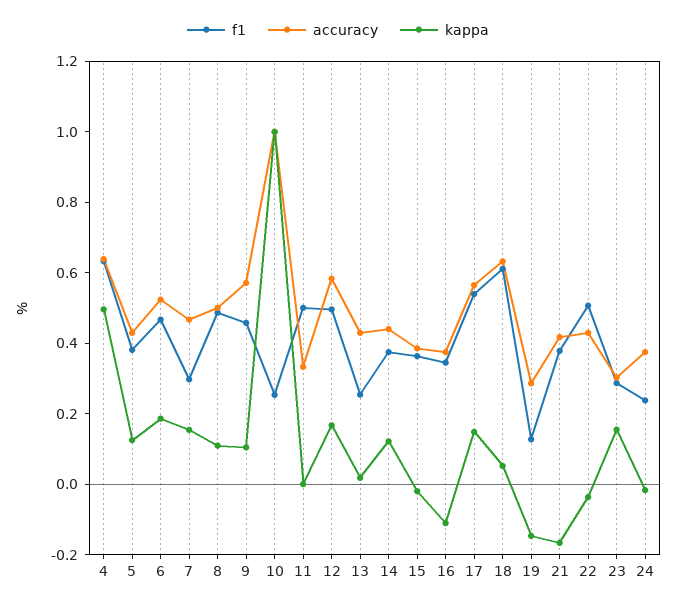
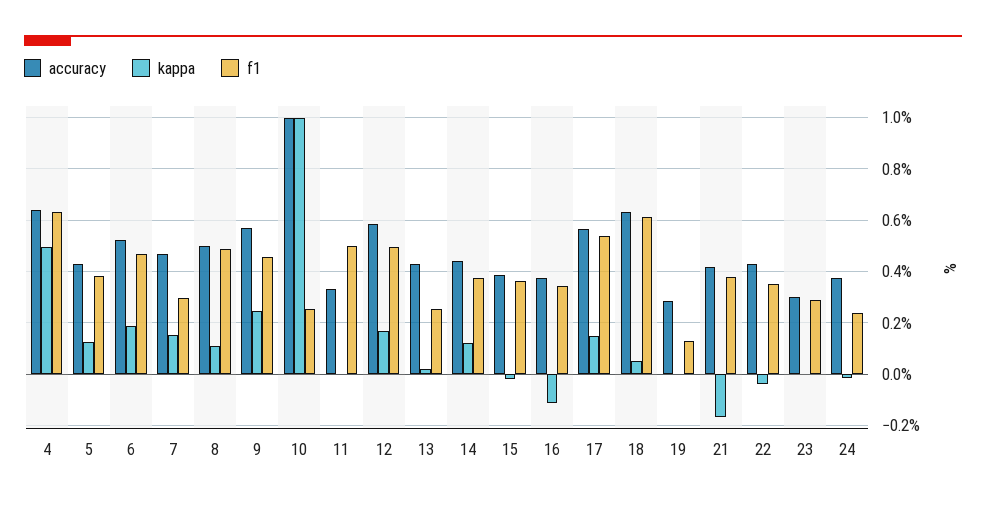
  {
    "f1": {
      "4": 0.625,
      "5": 0.375,
      "6": 0.475,
      "7": 0.3,
      "8": 0.475,
      "9": 0.45,
      "10": 0.25,
      "11": 0.5,
      "12": 0.5,
      "13": 0.25,
      "14": 0.375,
      "15": 0.375,
      "16": 0.35,
      "17": 0.55,
      "18": 0.6,
      "19": 0.125,
      "21": 0.375,
-     "22": 0.5,
+     "22": 0.35,
      "23": 0.275,
      "24": 0.25
    },
    "accuracy": {
      "4": 0.65,
      "5": 0.425,
      "6": 0.525,
      "7": 0.475,
      "8": 0.5,
      "9": 0.575,
      "10": 1,
      "11": 0.325,
      "12": 0.575,
      "13": 0.425,
      "14": 0.45,
      "15": 0.375,
      "16": 0.375,
      "17": 0.575,
      "18": 0.625,
      "19": 0.275,
      "21": 0.425,
      "22": 0.425,
      "23": 0.3,
      "24": 0.375
    },
    "kappa": {
      "4": 0.5,
      "5": 0.125,
      "6": 0.175,
      "7": 0.15,
      "8": 0.1,
-     "9": 0.1,
+     "9": 0.25,
      "10": 1,
      "11": 0,
      "12": 0.175,
      "13": 0.025,
      "14": 0.125,
      "15": -0.025,
      "16": -0.1,
      "17": 0.15,
      "18": 0.05,
-     "19": -0.15,
+     "19": 0,
      "21": -0.175,
      "22": -0.025,
-     "23": 0.15,
+     "23": 0,
      "24": -0.025
    }
  }

